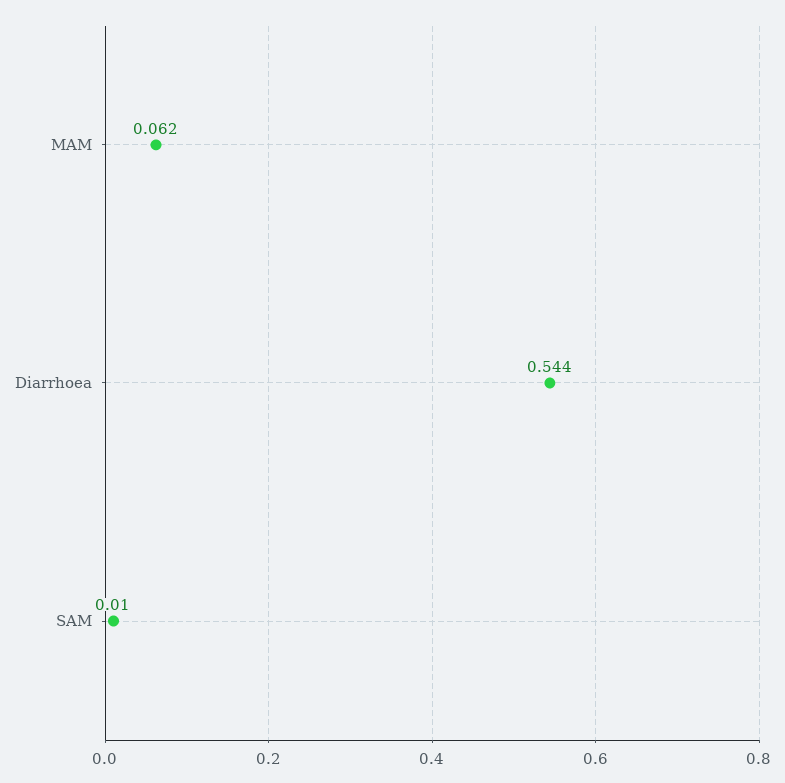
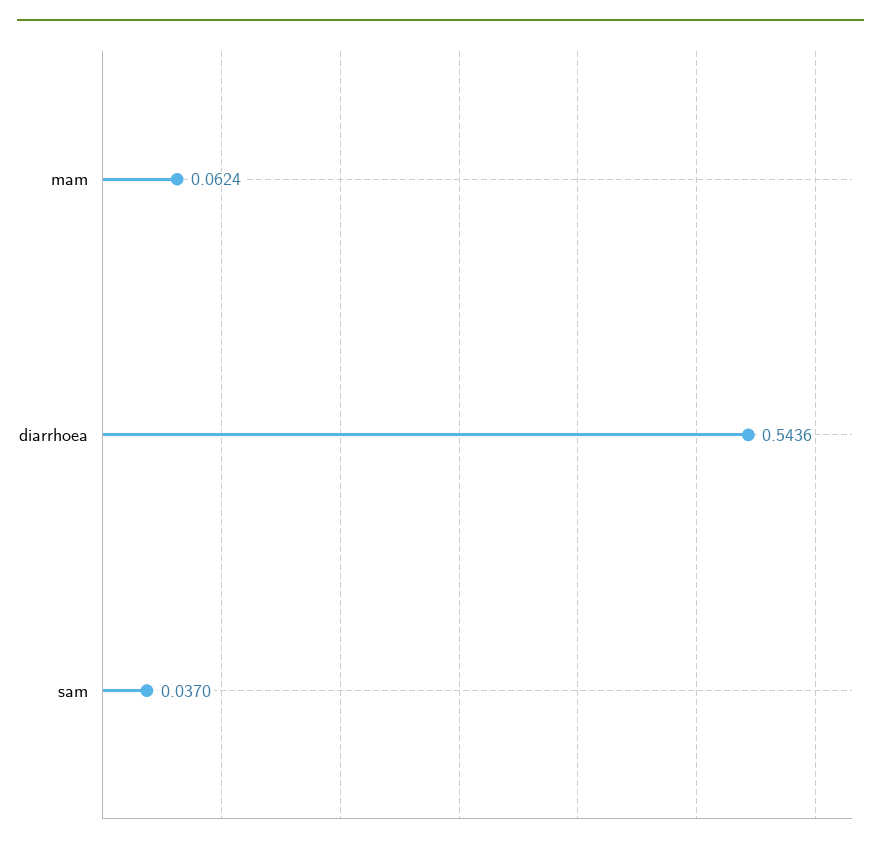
  {
    "MAM": 0.0624,
    "Diarrhoea": 0.5436,
-   "SAM": 0.01
+   "SAM": 0.037
  }

